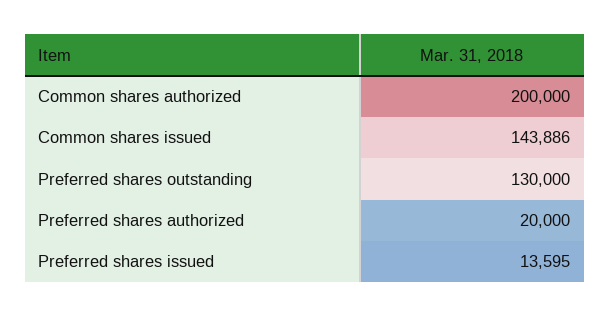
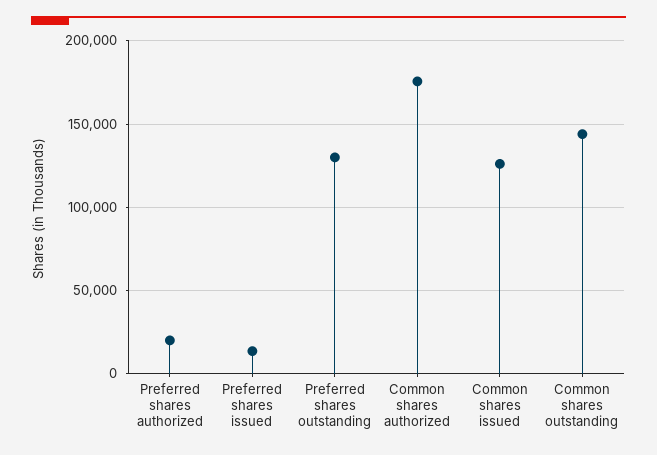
  {
-   "Common shares authorized": 200000,
+   "Common shares authorized": 175000,
-   "Common shares issued": 143886,
+   "Common shares issued": 125000,
    "Preferred shares outstanding": 130000,
    "Preferred shares authorized": 20000,
-   "Preferred shares issued": 13595
+   "Preferred shares issued": 13595,
+   "Common shares outstanding": 145000
  }

